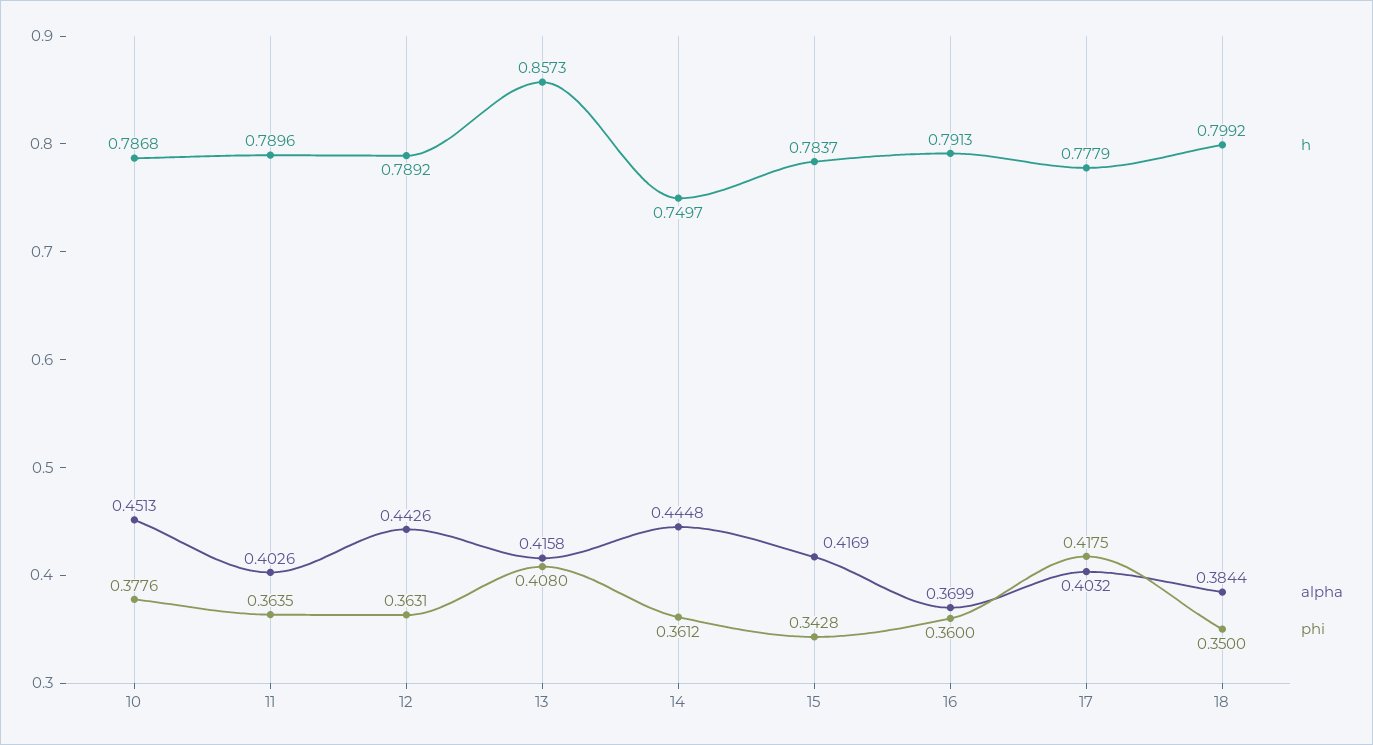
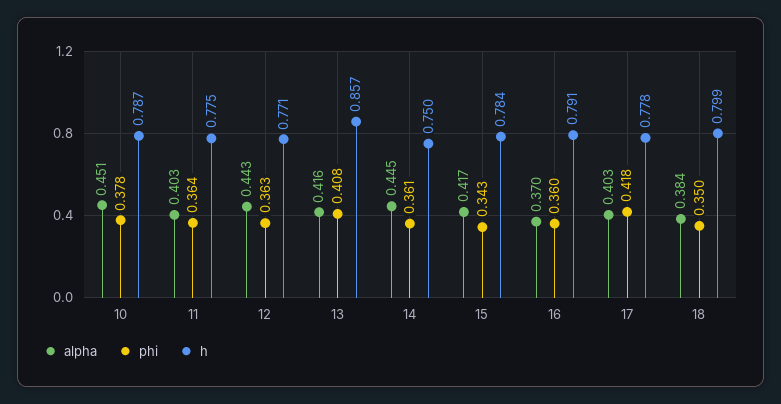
  {
    "h": {
      "10": 0.7868,
-     "11": 0.7896,
+     "11": 0.775,
-     "12": 0.7892,
+     "12": 0.771,
      "13": 0.8573,
      "14": 0.7497,
      "15": 0.7837,
      "16": 0.7913,
      "17": 0.7779,
      "18": 0.7992
    },
    "alpha": {
      "10": 0.4513,
      "11": 0.4026,
      "12": 0.4426,
      "13": 0.4158,
      "14": 0.4448,
      "15": 0.4169,
      "16": 0.3699,
      "17": 0.4032,
      "18": 0.3844
    },
    "phi": {
      "10": 0.3776,
      "11": 0.3635,
      "12": 0.3631,
      "13": 0.408,
      "14": 0.3612,
      "15": 0.3428,
      "16": 0.36,
      "17": 0.4175,
      "18": 0.35
    }
  }

